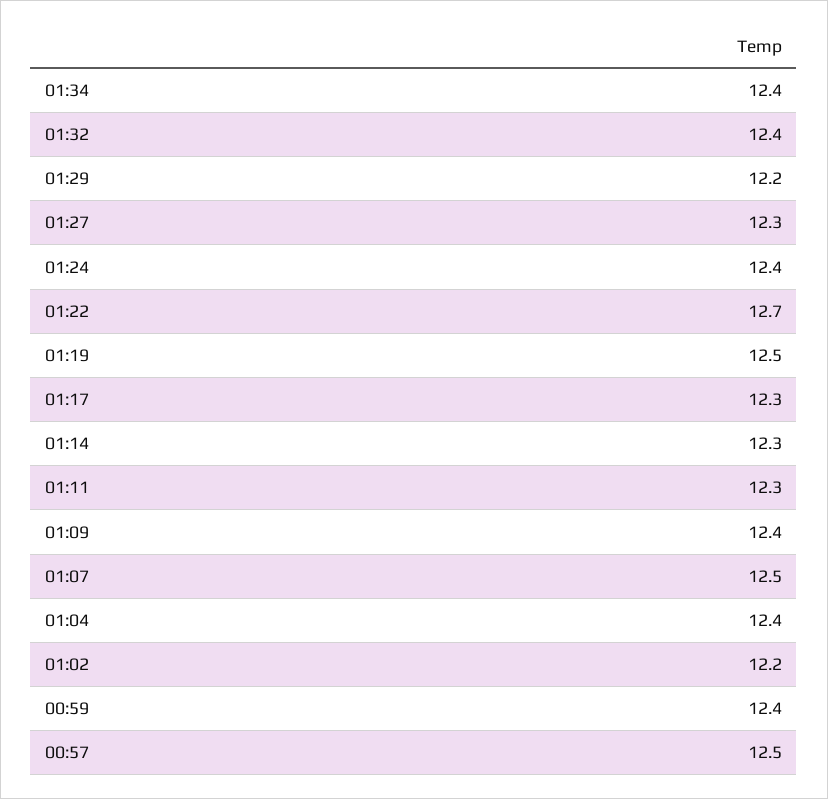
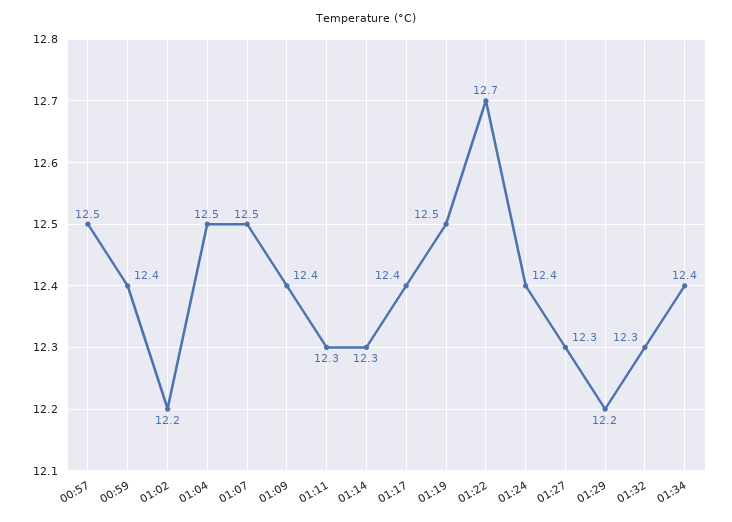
  {
    "01:34": 12.4,
-   "01:32": 12.4,
+   "01:32": 12.3,
    "01:29": 12.2,
    "01:27": 12.3,
    "01:24": 12.4,
    "01:22": 12.7,
    "01:19": 12.5,
-   "01:17": 12.3,
+   "01:17": 12.4,
    "01:14": 12.3,
    "01:11": 12.3,
    "01:09": 12.4,
    "01:07": 12.5,
-   "01:04": 12.4,
+   "01:04": 12.5,
    "01:02": 12.2,
    "00:59": 12.4,
    "00:57": 12.5
  }

